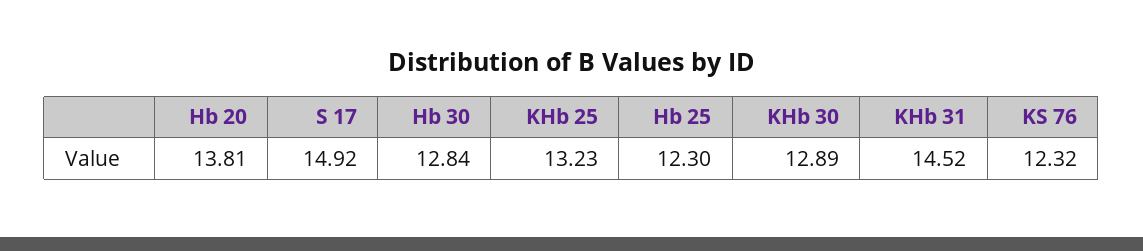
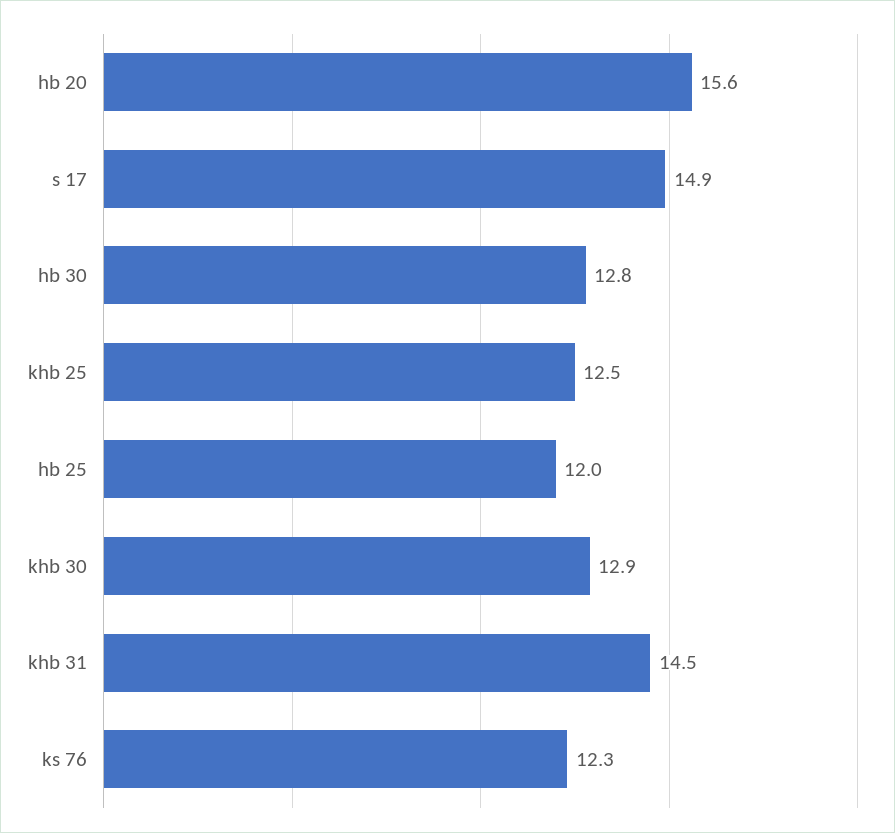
  {
-   "Hb 20": 13.81,
+   "Hb 20": 15.6,
    "S 17": 14.92,
    "Hb 30": 12.84,
-   "KHb 25": 13.23,
+   "KHb 25": 12.5,
-   "Hb 25": 12.3,
+   "Hb 25": 12,
    "KHb 30": 12.89,
    "KHb 31": 14.52,
    "KS 76": 12.32
  }

